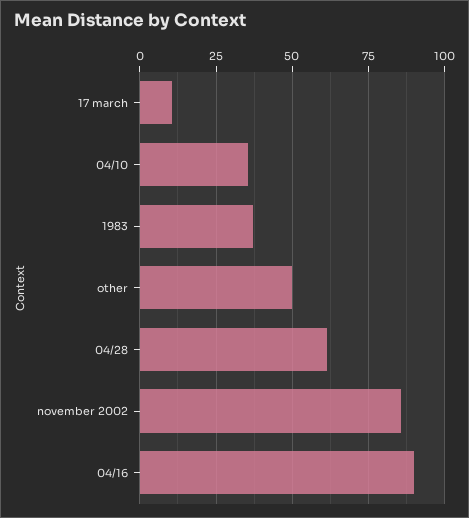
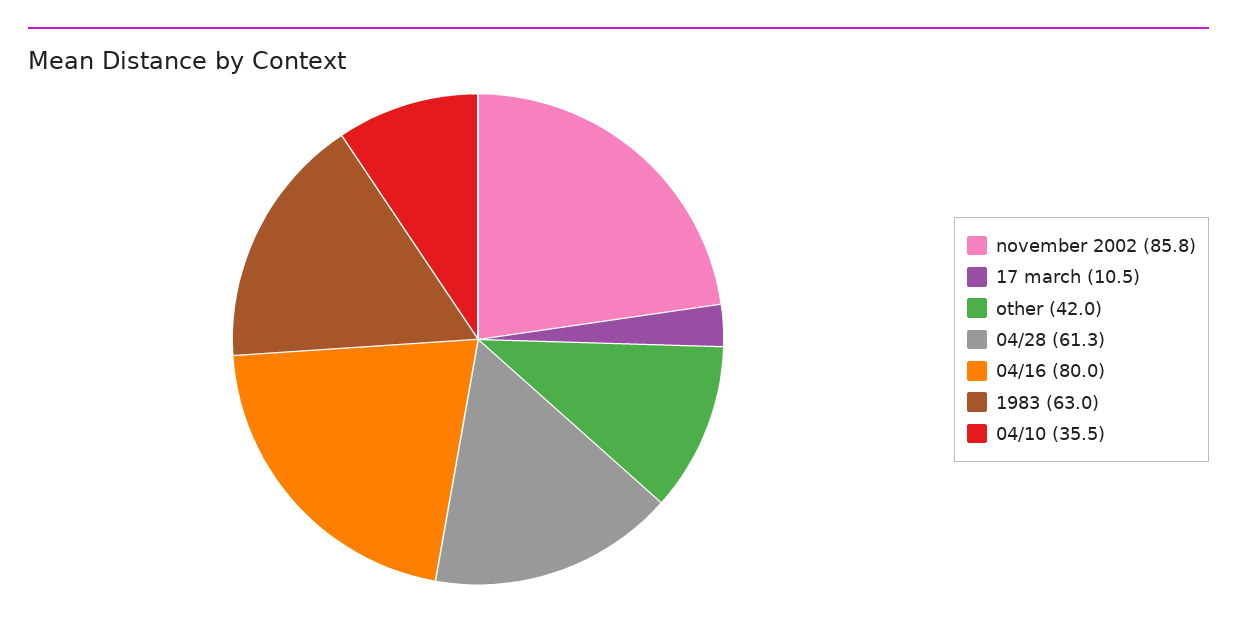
  {
    "17 march": 10.5,
    "04/10": 35.5,
-   "1983": 37.5,
+   "1983": 63,
-   "other": 50,
+   "other": 42,
    "04/28": 61.3,
    "november 2002": 85.8,
-   "04/16": 90
+   "04/16": 80
  }

